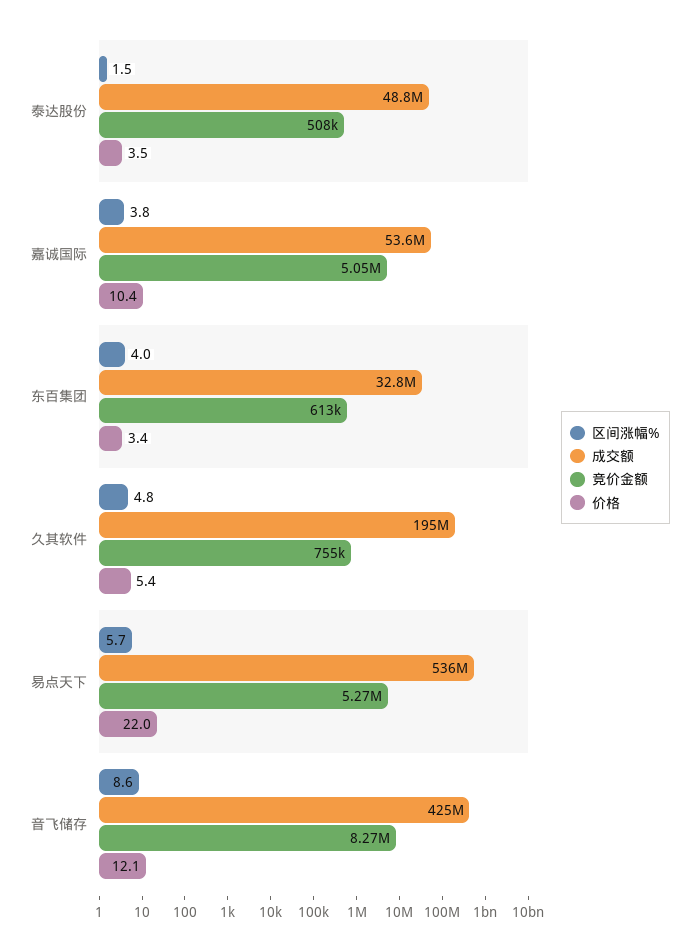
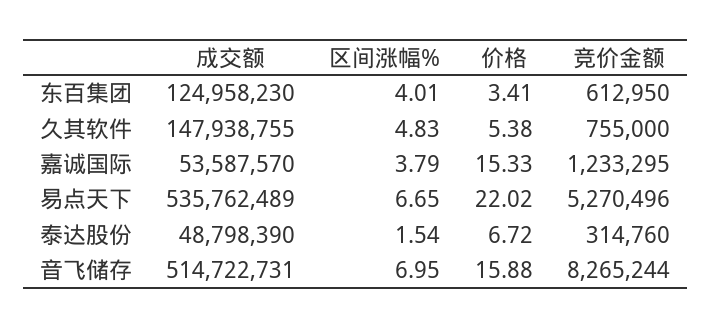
  {
    "区间涨幅%": {
      "泰达股份": 1.54,
      "嘉诚国际": 3.79,
      "东百集团": 4.01,
      "久其软件": 4.83,
-     "易点天下": 5.7,
+     "易点天下": 6.65,
-     "音飞储存": 8.6
+     "音飞储存": 6.95
    },
    "成交额": {
      "泰达股份": 48798390,
      "嘉诚国际": 53587570,
-     "东百集团": 32800000,
+     "东百集团": 124958230,
-     "久其软件": 195000000,
+     "久其软件": 147938755,
      "易点天下": 535762489,
-     "音飞储存": 425000000
+     "音飞储存": 514722731
    },
    "竞价金额": {
-     "泰达股份": 508000,
+     "泰达股份": 314760,
-     "嘉诚国际": 5050000,
+     "嘉诚国际": 1233295,
      "东百集团": 612950,
      "久其软件": 755000,
      "易点天下": 5270496,
      "音飞储存": 8265244
    },
    "价格": {
-     "泰达股份": 3.5,
+     "泰达股份": 6.72,
-     "嘉诚国际": 10.4,
+     "嘉诚国际": 15.33,
      "东百集团": 3.41,
      "久其软件": 5.38,
      "易点天下": 22.02,
-     "音飞储存": 12.1
+     "音飞储存": 15.88
    }
  }

